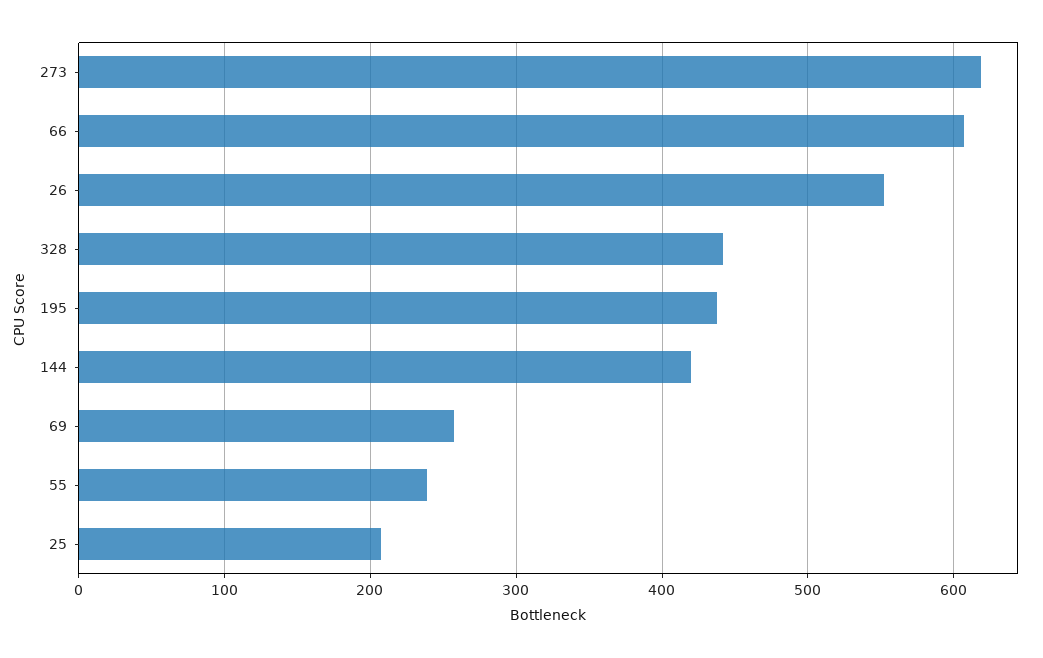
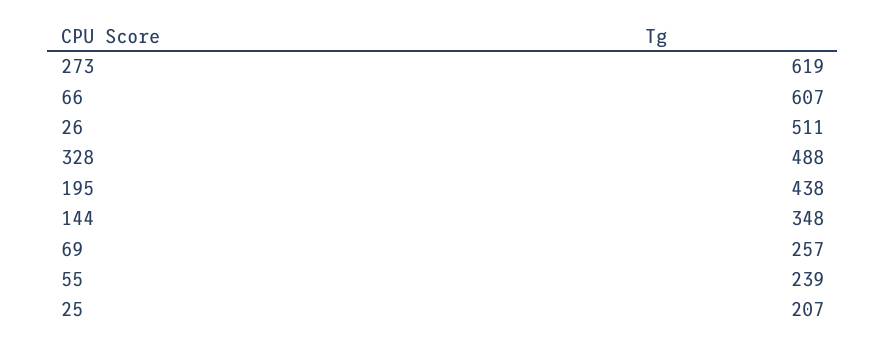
  {
    "273": 619,
    "66": 607,
-   "26": 550,
+   "26": 511,
-   "328": 440,
+   "328": 488,
    "195": 438,
-   "144": 420,
+   "144": 348,
    "69": 257,
    "55": 239,
    "25": 207
  }

